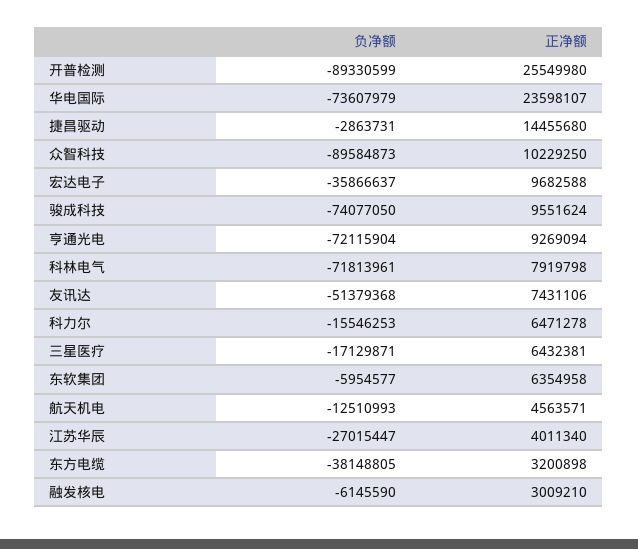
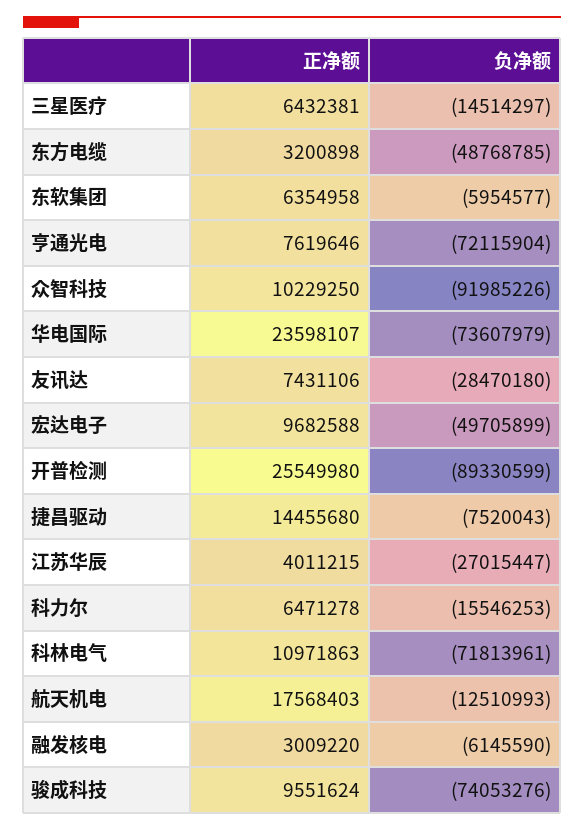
  {
    "负净额": {
      "开普检测": -89330599,
      "华电国际": -73607979,
-     "捷昌驱动": -2863731,
+     "捷昌驱动": -7520043,
-     "众智科技": -89584873,
+     "众智科技": -91985226,
-     "宏达电子": -35866637,
+     "宏达电子": -49705899,
-     "骏成科技": -74077050,
+     "骏成科技": -74053276,
      "亨通光电": -72115904,
      "科林电气": -71813961,
-     "友讯达": -51379368,
+     "友讯达": -28470180,
      "科力尔": -15546253,
-     "三星医疗": -17129871,
+     "三星医疗": -14514297,
      "东软集团": -5954577,
      "航天机电": -12510993,
      "江苏华辰": -27015447,
-     "东方电缆": -38148805,
+     "东方电缆": -48768785,
      "融发核电": -6145590
    },
    "正净额": {
      "开普检测": 25549980,
      "华电国际": 23598107,
      "捷昌驱动": 14455680,
      "众智科技": 10229250,
      "宏达电子": 9682588,
      "骏成科技": 9551624,
-     "亨通光电": 9269094,
+     "亨通光电": 7619646,
-     "科林电气": 7919798,
+     "科林电气": 10971863,
      "友讯达": 7431106,
      "科力尔": 6471278,
      "三星医疗": 6432381,
      "东软集团": 6354958,
-     "航天机电": 4563571,
+     "航天机电": 17568403,
-     "江苏华辰": 4011340,
+     "江苏华辰": 4011215,
      "东方电缆": 3200898,
-     "融发核电": 3009210
+     "融发核电": 3009220
    }
  }

